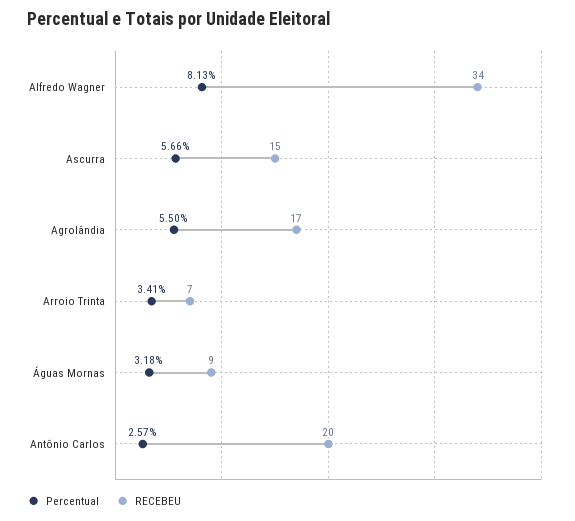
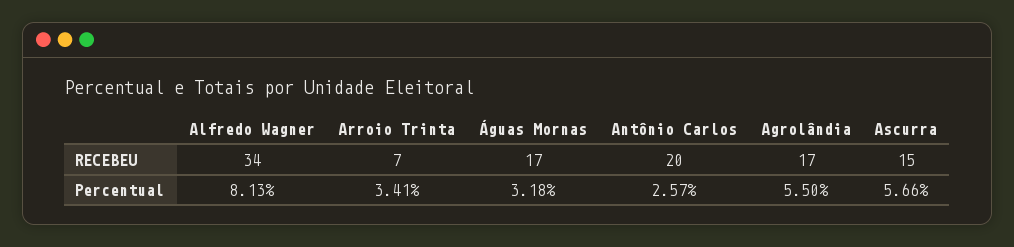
  {
    "Percentual": {
      "Alfredo Wagner": 8.13,
      "Ascurra": 5.66,
      "Agrolândia": 5.5,
      "Arroio Trinta": 3.41,
      "Águas Mornas": 3.18,
      "Antônio Carlos": 2.57
    },
    "RECEBEU": {
      "Alfredo Wagner": 34,
      "Ascurra": 15,
      "Agrolândia": 17,
      "Arroio Trinta": 7,
-     "Águas Mornas": 9,
+     "Águas Mornas": 17,
      "Antônio Carlos": 20
    }
  }

